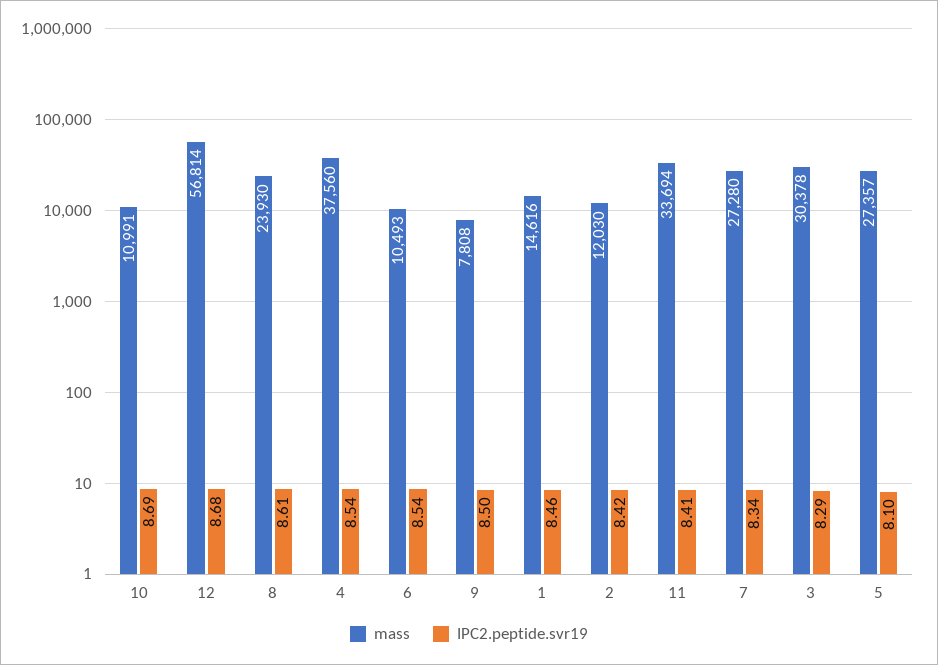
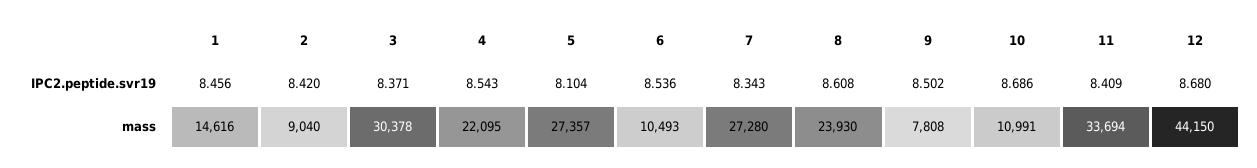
  {
    "mass": {
      "10": 10991,
-     "12": 56814,
+     "12": 44150,
      "8": 23930,
-     "4": 37560,
+     "4": 22095,
      "6": 10493,
      "9": 7808,
      "1": 14616,
-     "2": 12030,
+     "2": 9040,
      "11": 33694,
      "7": 27280,
      "3": 30378,
      "5": 27357
    },
    "IPC2.peptide.svr19": {
      "10": 8.686,
      "12": 8.68,
      "8": 8.608,
      "4": 8.543,
      "6": 8.536,
      "9": 8.502,
      "1": 8.456,
      "2": 8.42,
      "11": 8.409,
      "7": 8.343,
-     "3": 8.29,
+     "3": 8.371,
      "5": 8.104
    }
  }

